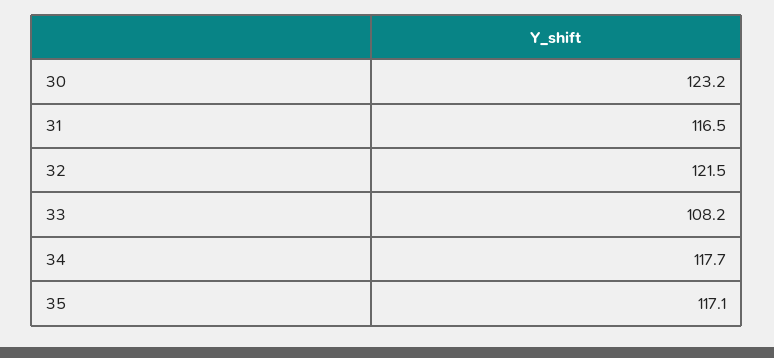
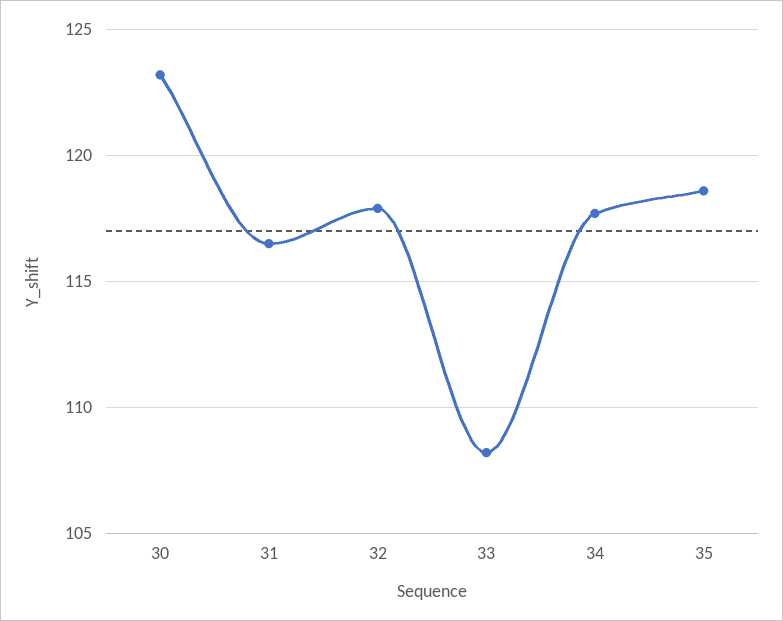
  {
    "30": 123.2,
    "31": 116.5,
-   "32": 121.5,
+   "32": 118,
    "33": 108.2,
    "34": 117.7,
-   "35": 117.1
+   "35": 118.5
  }

